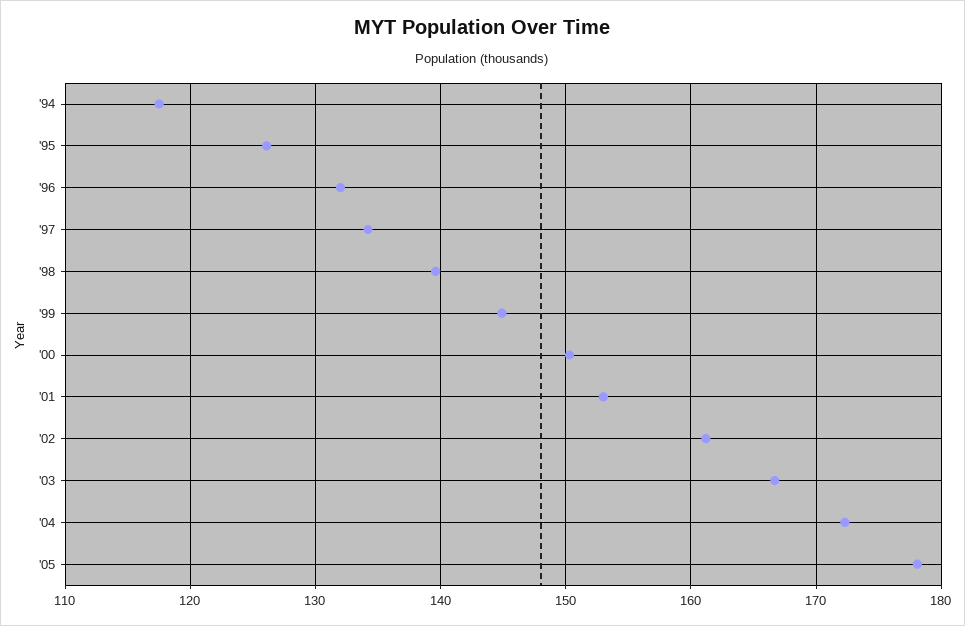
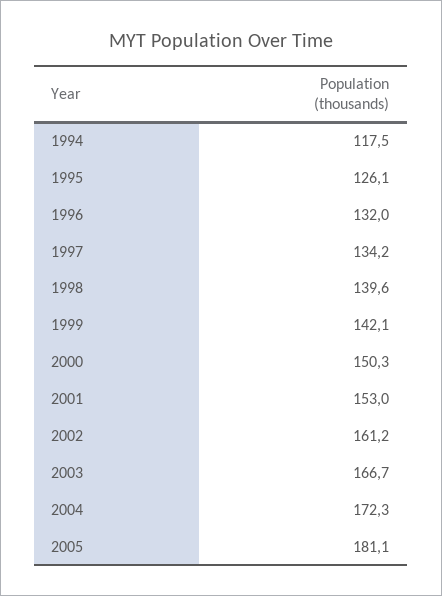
  {
    "'94": 117.5,
    "'95": 126.1,
    "'96": 132,
    "'97": 134.2,
    "'98": 139.6,
-   "'99": 145,
+   "'99": 142.1,
    "'00": 150.3,
    "'01": 153,
    "'02": 161.2,
    "'03": 166.7,
    "'04": 172.3,
-   "'05": 178
+   "'05": 181.1
  }

